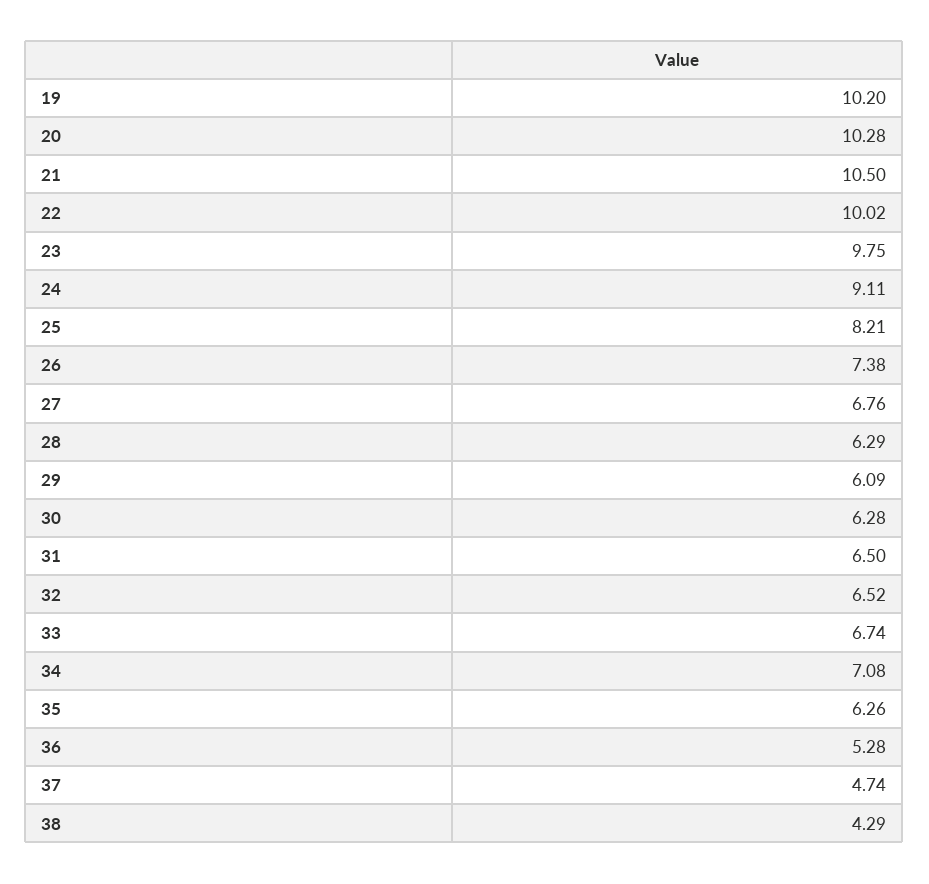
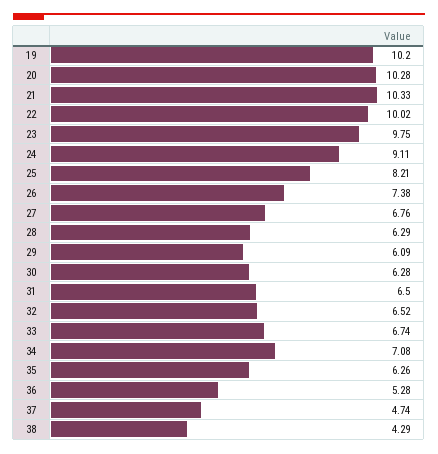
  {
    "19": 10.2,
    "20": 10.28,
-   "21": 10.5,
+   "21": 10.33,
    "22": 10.02,
    "23": 9.75,
    "24": 9.11,
    "25": 8.21,
    "26": 7.38,
    "27": 6.76,
    "28": 6.29,
    "29": 6.09,
    "30": 6.28,
    "31": 6.5,
    "32": 6.52,
    "33": 6.74,
    "34": 7.08,
    "35": 6.26,
    "36": 5.28,
    "37": 4.74,
    "38": 4.29
  }

